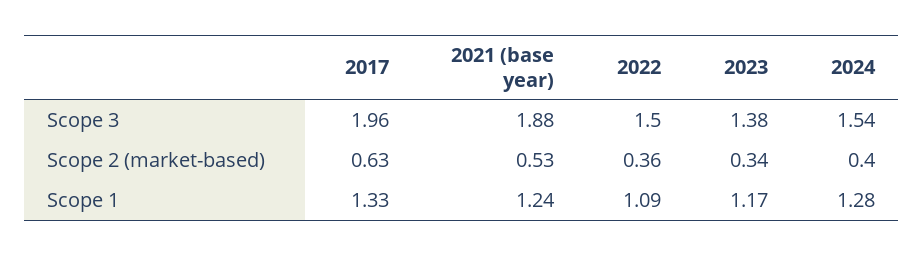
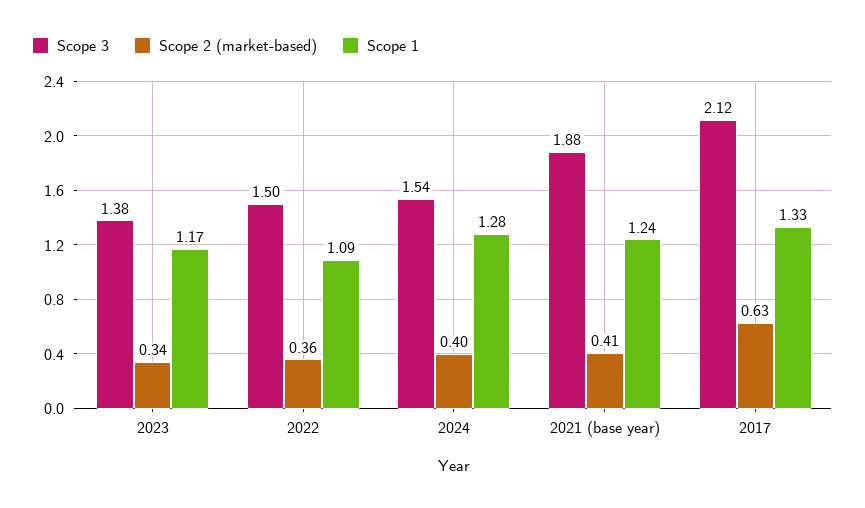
  {
    "Scope 3": {
-     "2017": 1.96,
+     "2017": 2.12,
      "2021 (base year)": 1.88,
      "2022": 1.5,
      "2023": 1.38,
      "2024": 1.54
    },
    "Scope 2 (market-based)": {
      "2017": 0.63,
-     "2021 (base year)": 0.53,
+     "2021 (base year)": 0.41,
      "2022": 0.36,
      "2023": 0.34,
      "2024": 0.4
    },
    "Scope 1": {
      "2017": 1.33,
      "2021 (base year)": 1.24,
      "2022": 1.09,
      "2023": 1.17,
      "2024": 1.28
    }
  }

